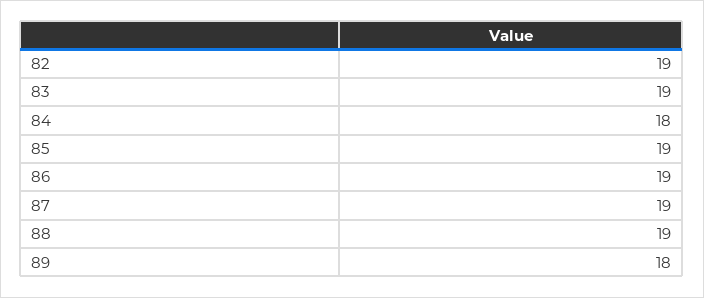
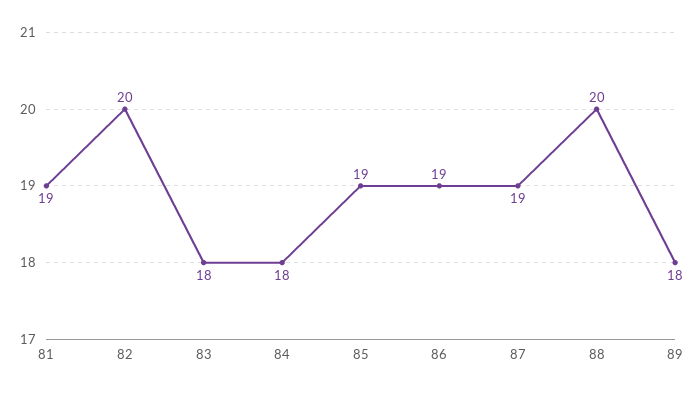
  {
-   "82": 19,
+   "82": 20,
-   "83": 19,
+   "83": 18,
    "84": 18,
    "85": 19,
    "86": 19,
    "87": 19,
-   "88": 19,
+   "88": 20,
-   "89": 18
+   "89": 18,
+   "81": 19
  }

